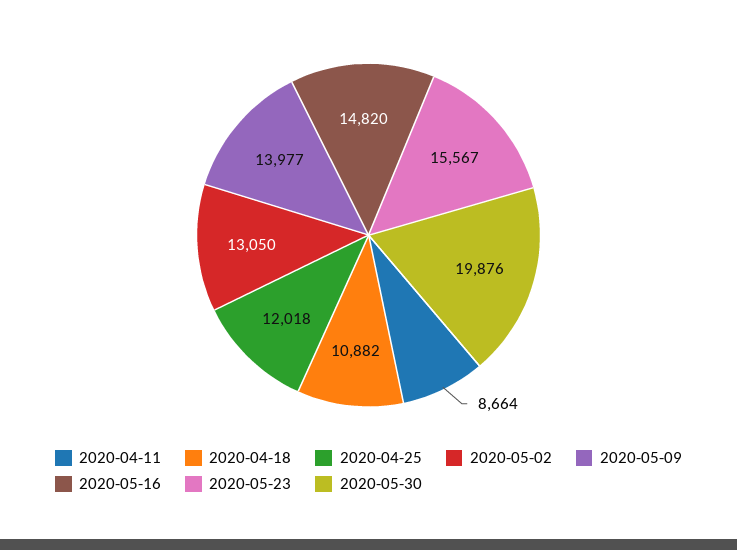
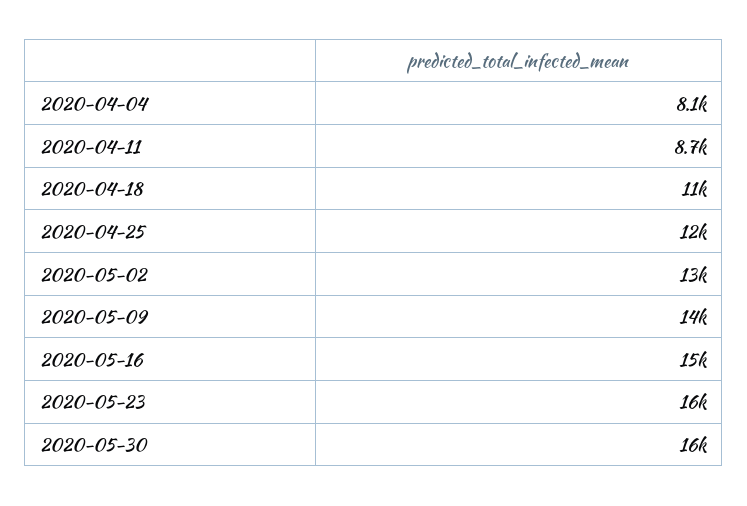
  {
    "2020-04-11": 8664,
    "2020-04-18": 10882,
    "2020-04-25": 12018,
    "2020-05-02": 13050,
    "2020-05-09": 13977,
    "2020-05-16": 14820,
    "2020-05-23": 15567,
-   "2020-05-30": 19876
+   "2020-05-30": 16000,
+   "2020-04-04": 8100
  }

